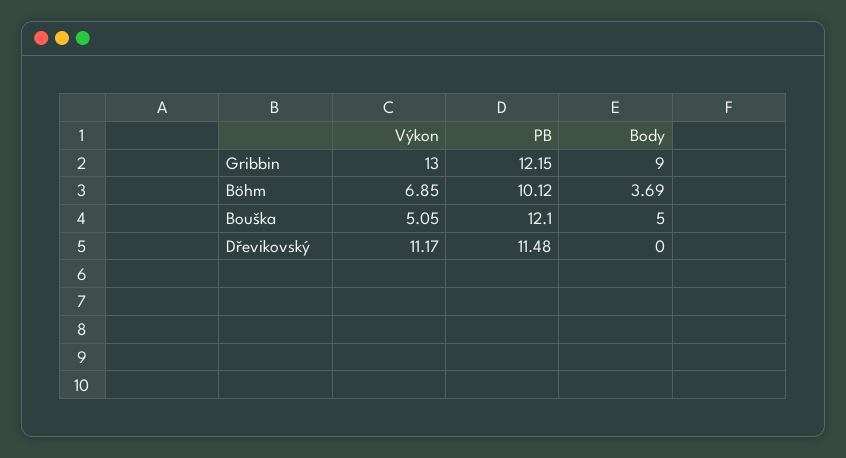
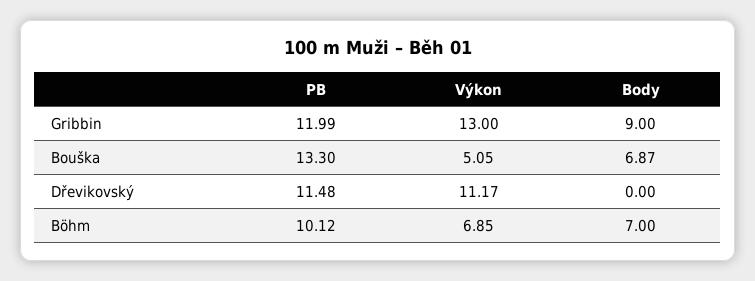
  {
    "Výkon": {
      "Gribbin": 13,
      "Böhm": 6.85,
      "Bouška": 5.05,
      "Dřevikovský": 11.17
    },
    "PB": {
-     "Gribbin": 12.15,
+     "Gribbin": 11.99,
      "Böhm": 10.12,
-     "Bouška": 12.1,
+     "Bouška": 13.3,
      "Dřevikovský": 11.48
    },
    "Body": {
      "Gribbin": 9,
-     "Böhm": 3.69,
+     "Böhm": 7,
-     "Bouška": 5,
+     "Bouška": 6.87,
      "Dřevikovský": 0
    }
  }

